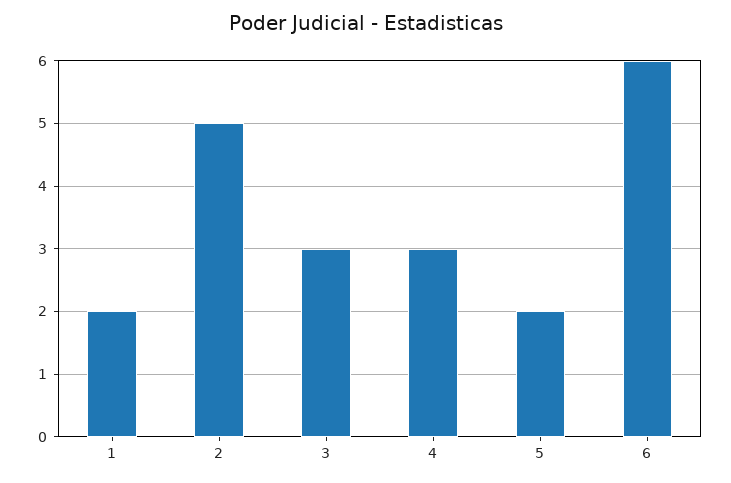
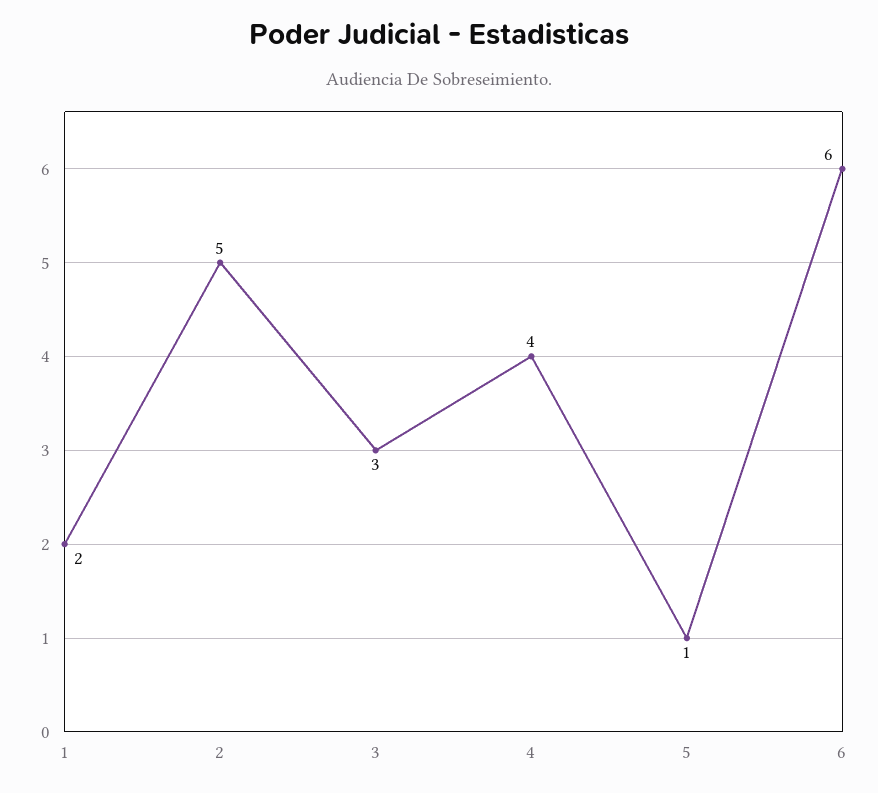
  {
    "1": 2,
    "2": 5,
    "3": 3,
-   "4": 3,
+   "4": 4,
-   "5": 2,
+   "5": 1,
    "6": 6
  }

